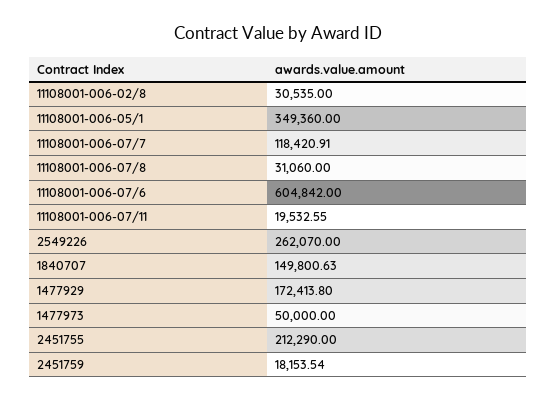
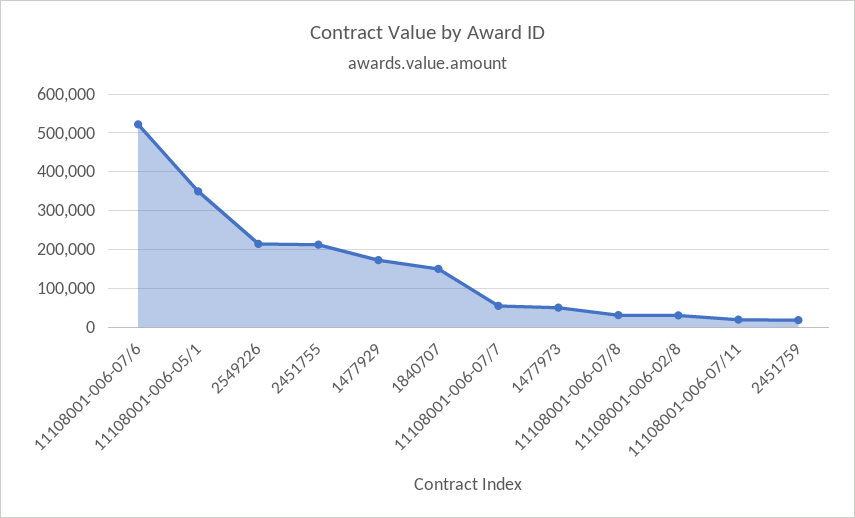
  {
    "11108001-006-02/8": 30535,
    "11108001-006-05/1": 349360,
-   "11108001-006-07/7": 118420.91,
+   "11108001-006-07/7": 60000,
    "11108001-006-07/8": 31060,
-   "11108001-006-07/6": 604842,
+   "11108001-006-07/6": 520000,
    "11108001-006-07/11": 19532.55,
-   "2549226": 262070,
+   "2549226": 220000,
    "1840707": 149800.63,
    "1477929": 172413.8,
    "1477973": 50000,
    "2451755": 212290,
    "2451759": 18153.54
  }

